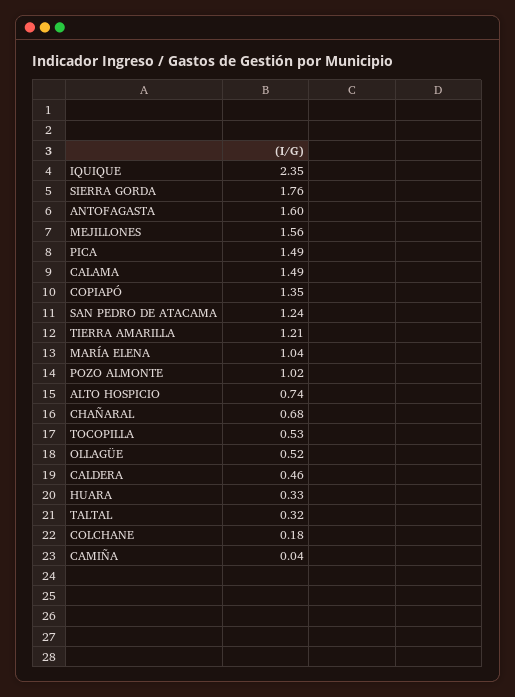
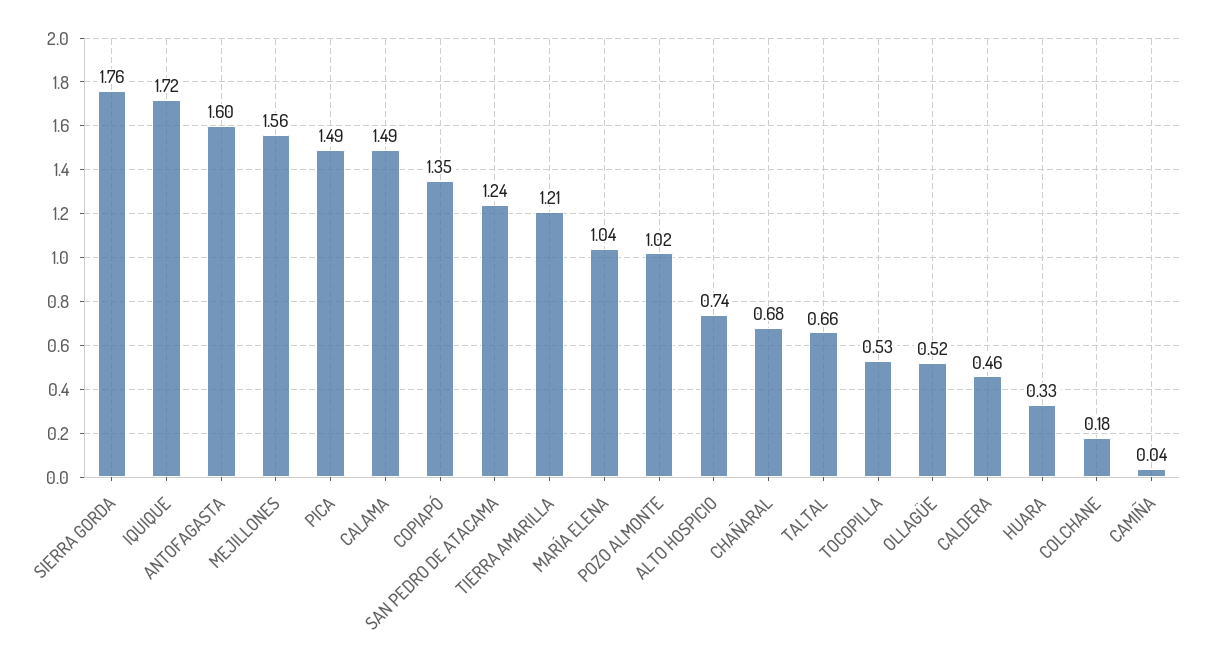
  {
-   "IQUIQUE": 2.35,
+   "IQUIQUE": 1.72,
    "SIERRA GORDA": 1.76,
    "ANTOFAGASTA": 1.6,
    "MEJILLONES": 1.56,
    "PICA": 1.49,
    "CALAMA": 1.49,
    "COPIAPÓ": 1.35,
    "SAN PEDRO DE ATACAMA": 1.24,
    "TIERRA AMARILLA": 1.21,
    "MARÍA ELENA": 1.04,
    "POZO ALMONTE": 1.02,
    "ALTO HOSPICIO": 0.74,
    "CHAÑARAL": 0.68,
    "TOCOPILLA": 0.53,
    "OLLAGÜE": 0.52,
    "CALDERA": 0.46,
    "HUARA": 0.33,
-   "TALTAL": 0.32,
+   "TALTAL": 0.66,
    "COLCHANE": 0.18,
    "CAMIÑA": 0.04
  }

